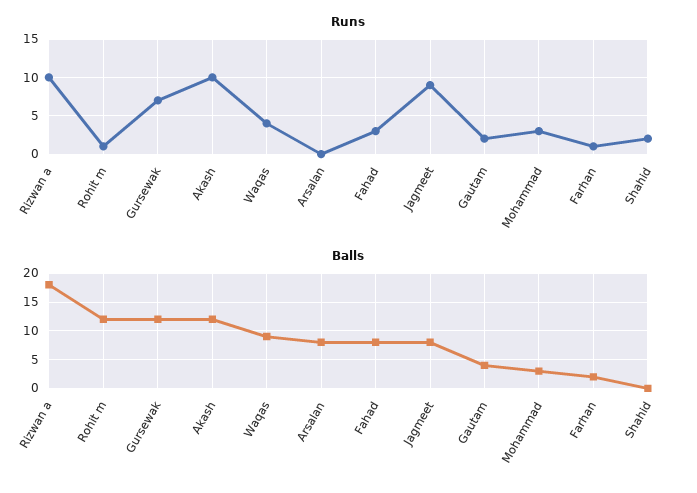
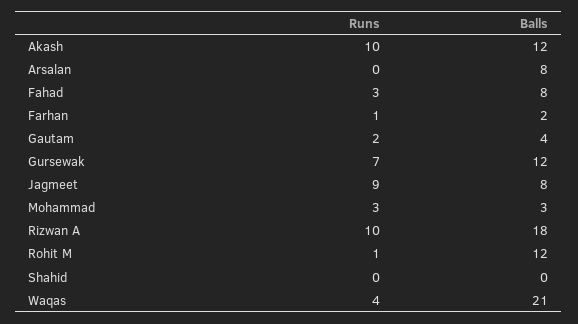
  {
    "Runs": {
      "Rizwan a": 10,
      "Rohit m": 1,
      "Gursewak": 7,
      "Akash": 10,
      "Waqas": 4,
      "Arsalan": 0,
      "Fahad": 3,
      "Jagmeet": 9,
      "Gautam": 2,
      "Mohammad": 3,
      "Farhan": 1,
-     "Shahid": 2
+     "Shahid": 0
    },
    "Balls": {
      "Rizwan a": 18,
      "Rohit m": 12,
      "Gursewak": 12,
      "Akash": 12,
-     "Waqas": 10,
+     "Waqas": 21,
      "Arsalan": 8,
      "Fahad": 8,
      "Jagmeet": 8,
      "Gautam": 4,
      "Mohammad": 3,
      "Farhan": 2,
      "Shahid": 0
    }
  }

